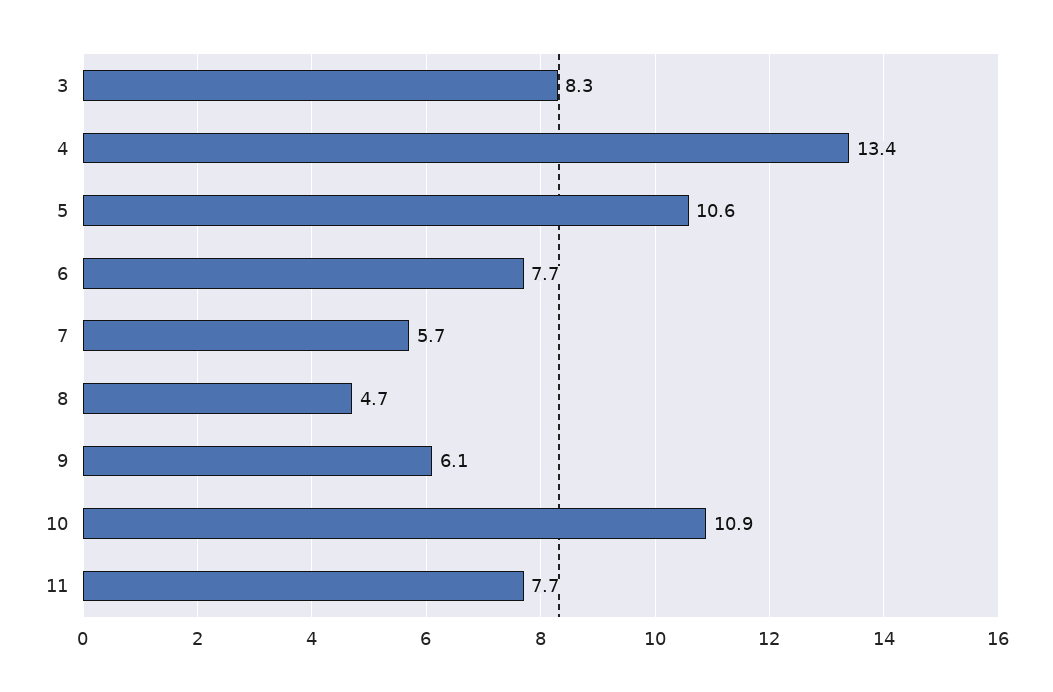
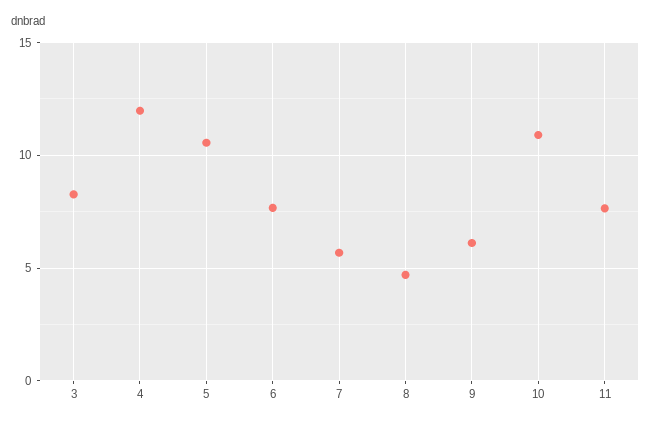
  {
    "3": 8.3,
-   "4": 13.4,
+   "4": 12,
    "5": 10.6,
    "6": 7.7,
    "7": 5.7,
    "8": 4.7,
    "9": 6.1,
    "10": 10.9,
    "11": 7.7
  }

